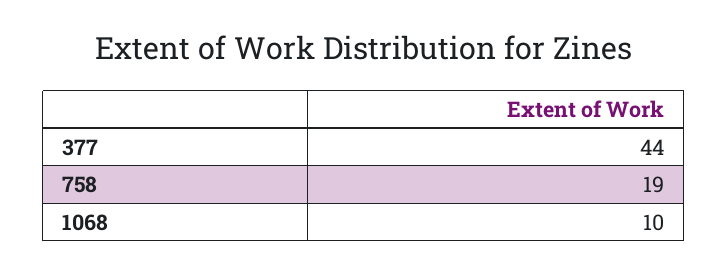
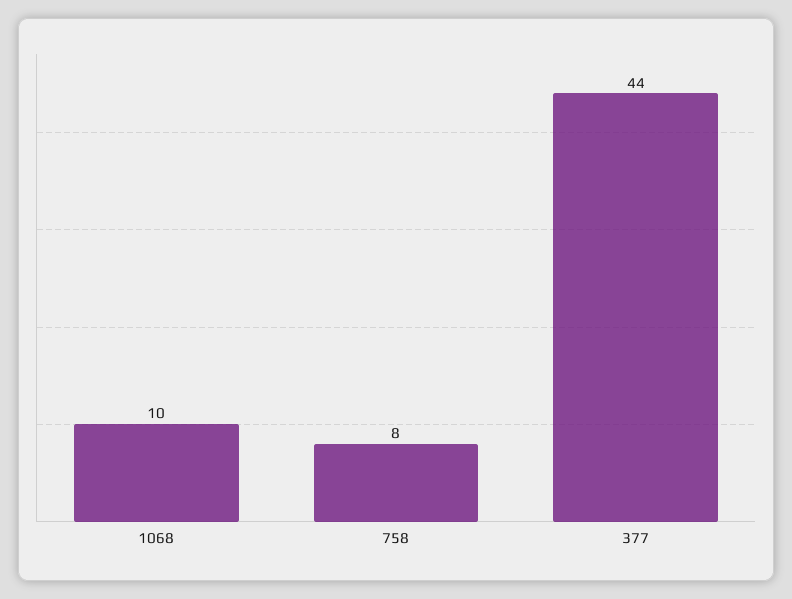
  {
    "377": 44,
-   "758": 19,
+   "758": 8,
    "1068": 10
  }

